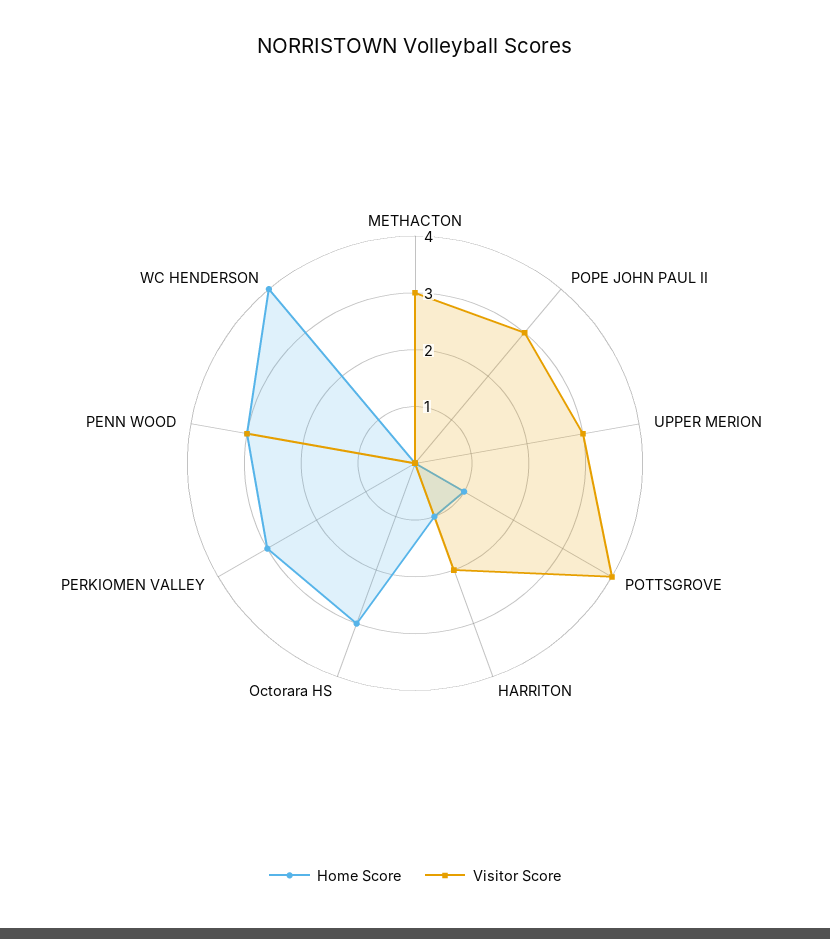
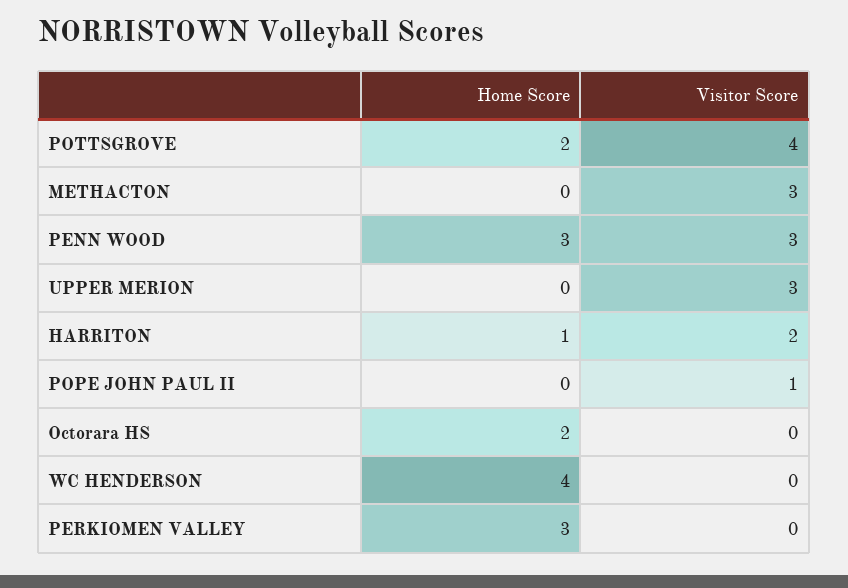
  {
    "Home Score": {
      "METHACTON": 0,
      "POPE JOHN PAUL II": 0,
      "UPPER MERION": 0,
-     "POTTSGROVE": 1,
+     "POTTSGROVE": 2,
      "HARRITON": 1,
-     "Octorara HS": 3,
+     "Octorara HS": 2,
      "PERKIOMEN VALLEY": 3,
      "PENN WOOD": 3,
      "WC HENDERSON": 4
    },
    "Visitor Score": {
      "METHACTON": 3,
-     "POPE JOHN PAUL II": 3,
+     "POPE JOHN PAUL II": 1,
      "UPPER MERION": 3,
      "POTTSGROVE": 4,
      "HARRITON": 2,
      "Octorara HS": 0,
      "PERKIOMEN VALLEY": 0,
      "PENN WOOD": 3,
      "WC HENDERSON": 0
    }
  }

